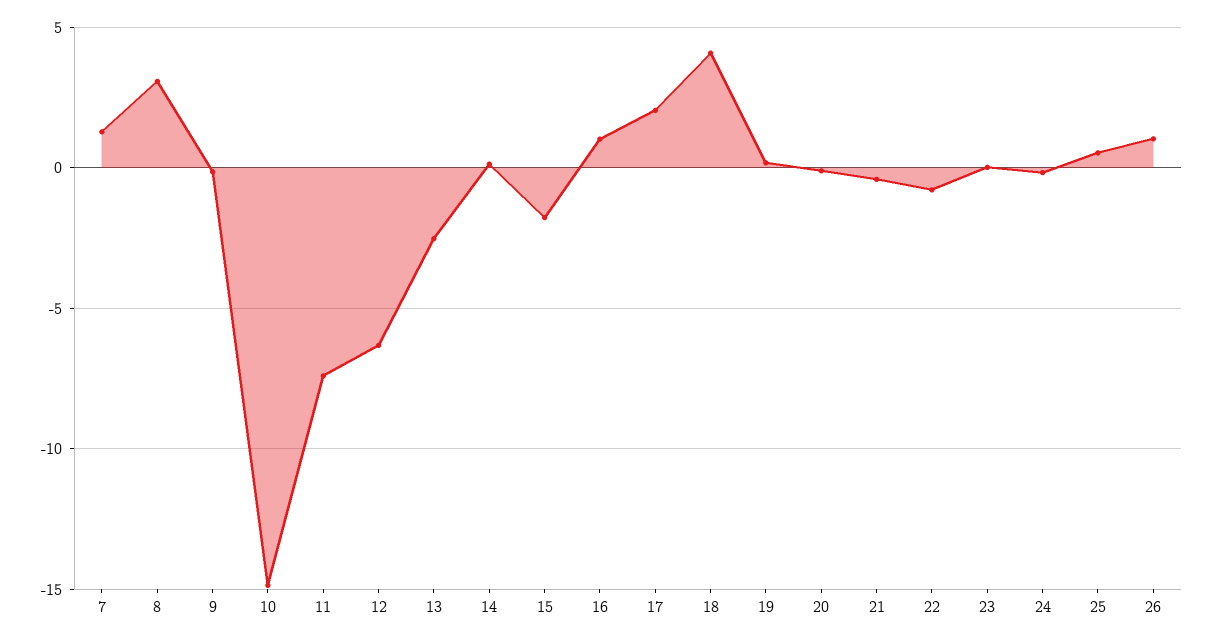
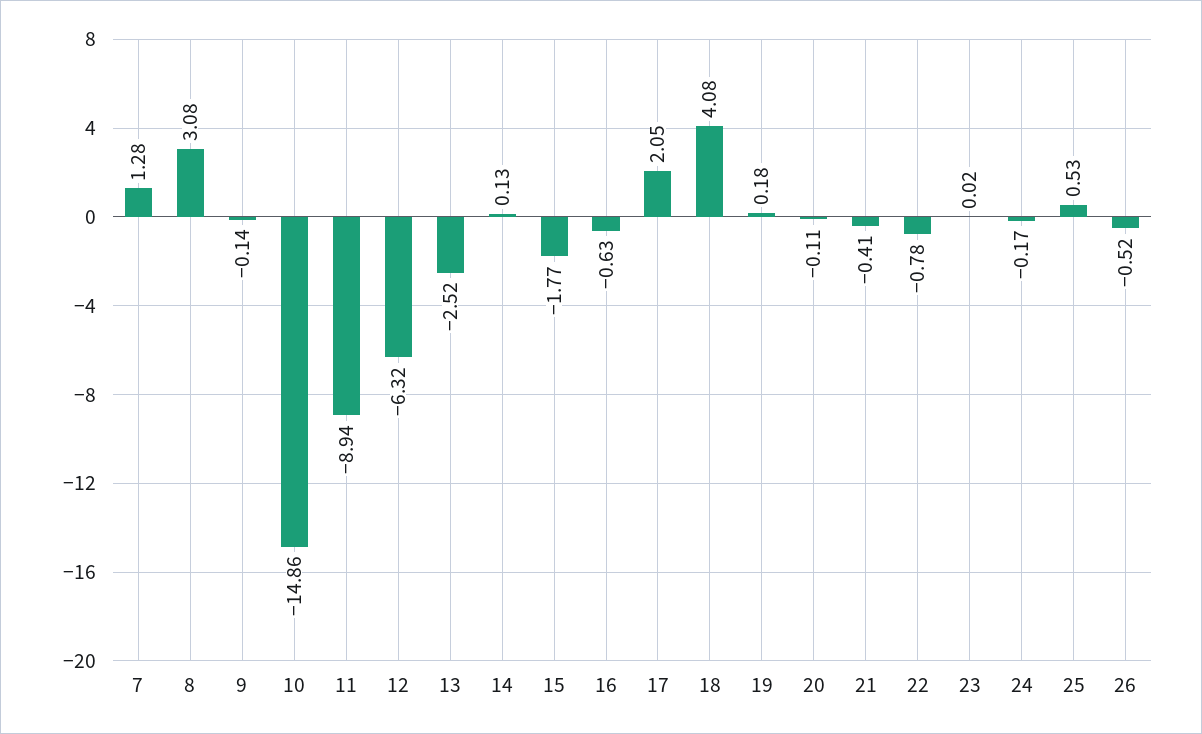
  {
    "7": 1.28,
    "8": 3.08,
    "9": -0.14,
    "10": -14.86,
-   "11": -7.5,
+   "11": -8.94,
    "12": -6.32,
    "13": -2.52,
    "14": 0.13,
    "15": -1.77,
-   "16": 1,
+   "16": -0.63,
    "17": 2.05,
    "18": 4.08,
    "19": 0.18,
    "20": -0.11,
    "21": -0.41,
    "22": -0.78,
    "23": 0.02,
    "24": -0.17,
    "25": 0.53,
-   "26": 1
+   "26": -0.52
  }

